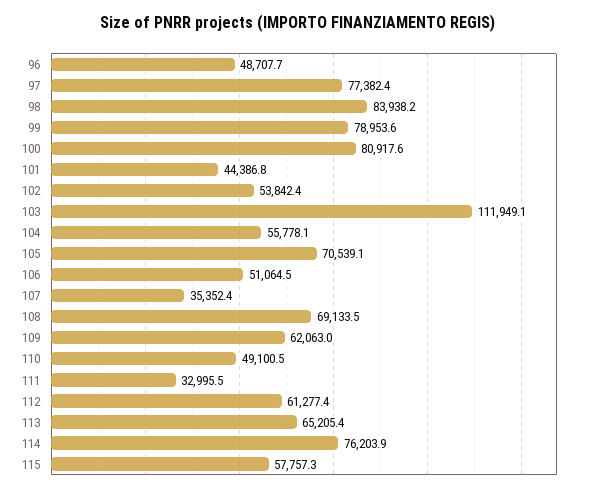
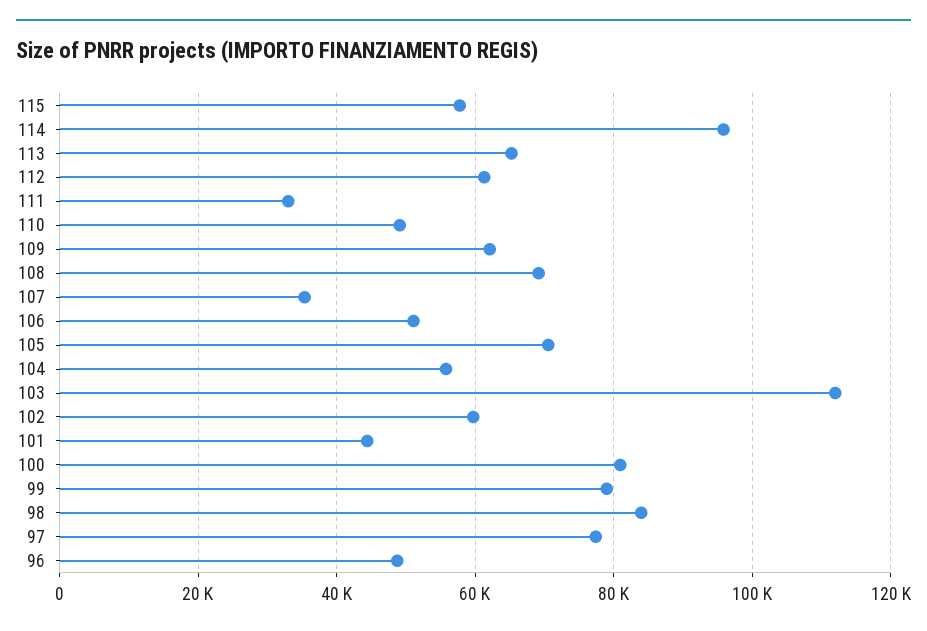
  {
    "96": 48707.7,
    "97": 77382.4,
    "98": 83938.2,
    "99": 78953.6,
    "100": 80917.6,
    "101": 44386.8,
-   "102": 53842.4,
+   "102": 60000,
    "103": 111949.1,
    "104": 55778.1,
    "105": 70539.1,
    "106": 51064.5,
    "107": 35352.4,
    "108": 69133.5,
    "109": 62063,
    "110": 49100.5,
    "111": 32995.5,
    "112": 61277.4,
    "113": 65205.4,
-   "114": 76203.9,
+   "114": 96000,
    "115": 57757.3
  }

